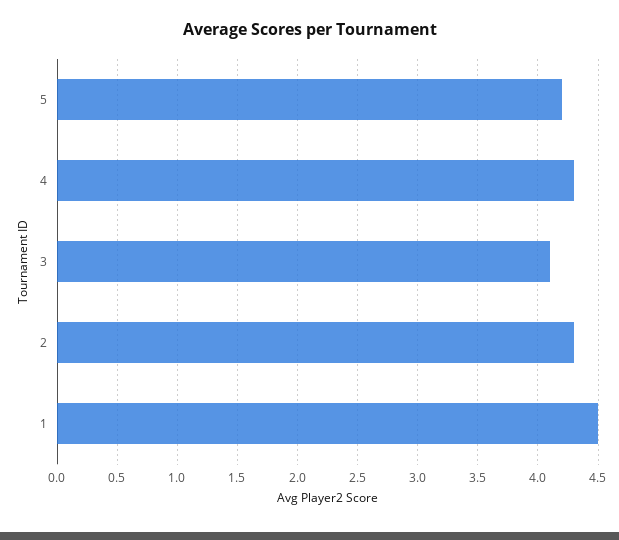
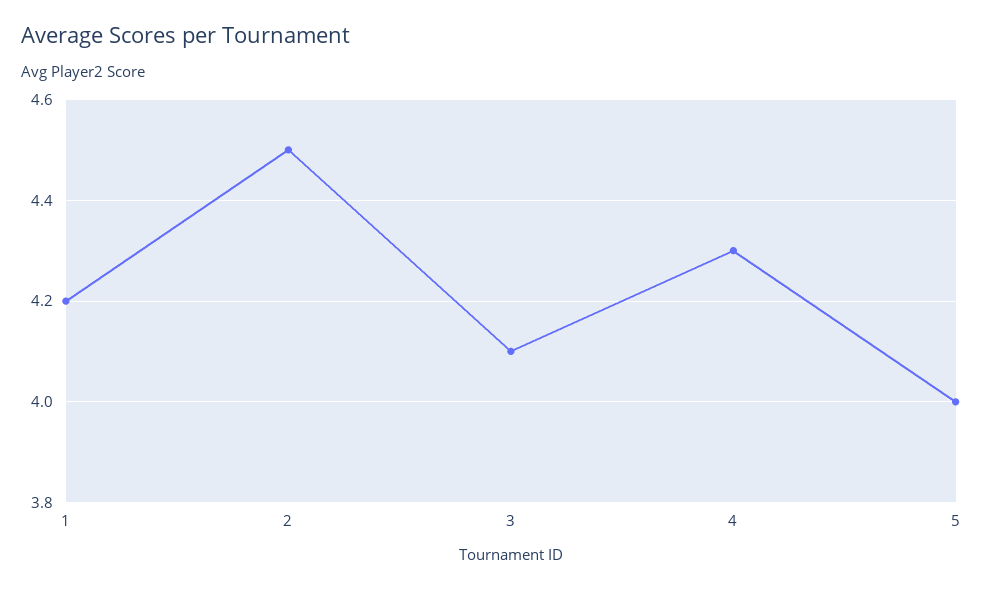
  {
-   "5": 4.2,
+   "5": 4,
    "4": 4.3,
    "3": 4.1,
-   "2": 4.3,
+   "2": 4.5,
-   "1": 4.5
+   "1": 4.2
  }

